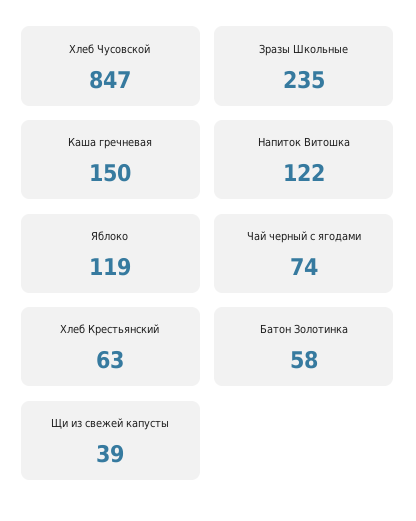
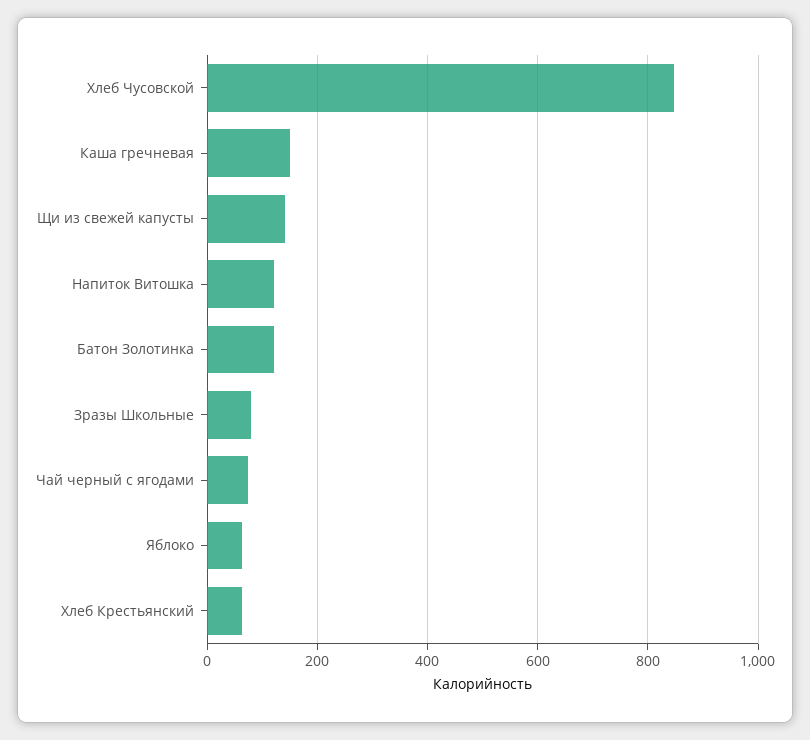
  {
    "Хлеб Чусовской": 847,
-   "Зразы Школьные": 235,
+   "Зразы Школьные": 80,
    "Каша гречневая": 150,
    "Напиток Витошка": 122,
-   "Яблоко": 119,
+   "Яблоко": 60,
    "Чай черный с ягодами": 74,
    "Хлеб Крестьянский": 63,
-   "Батон Золотинка": 58,
+   "Батон Золотинка": 120,
-   "Щи из свежей капусты": 39
+   "Щи из свежей капусты": 140
  }

